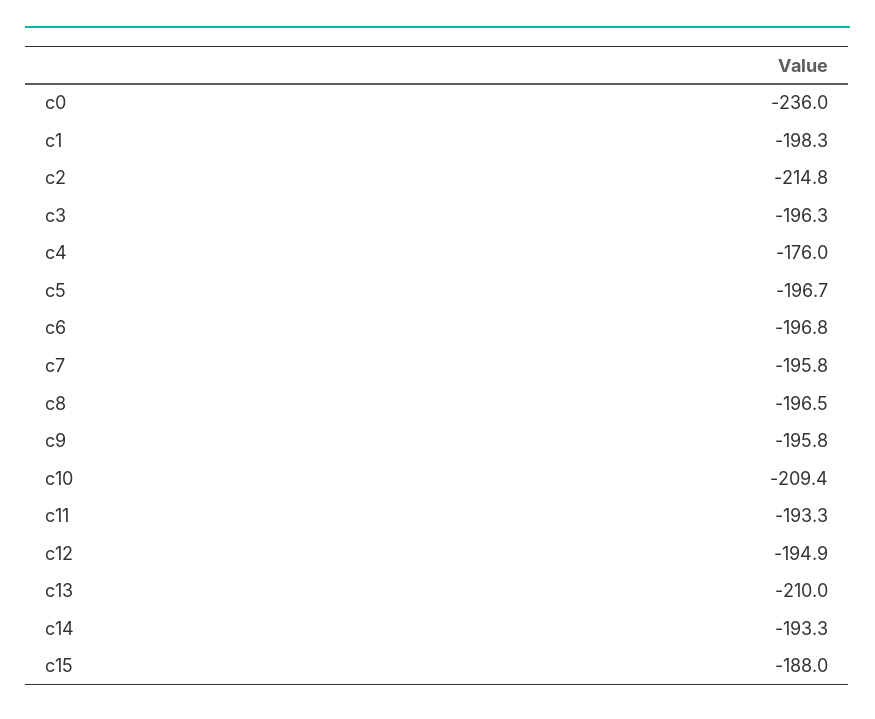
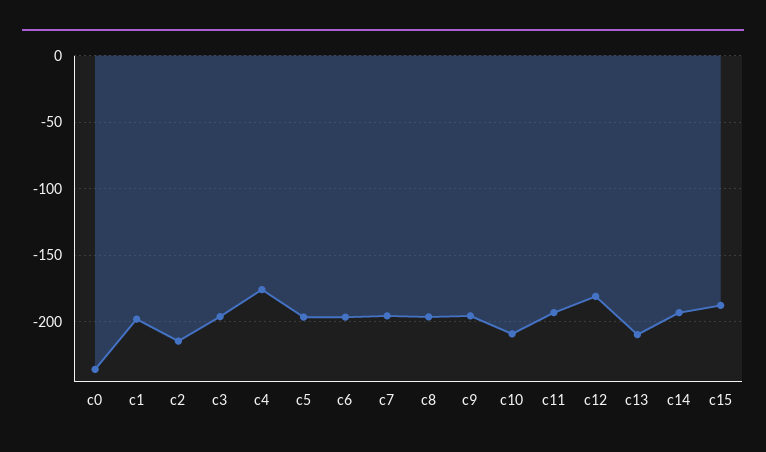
  {
    "c0": -236,
    "c1": -198.3,
    "c2": -214.8,
    "c3": -196.3,
    "c4": -176,
    "c5": -196.7,
    "c6": -196.8,
    "c7": -195.8,
    "c8": -196.5,
    "c9": -195.8,
    "c10": -209.4,
    "c11": -193.3,
-   "c12": -194.9,
+   "c12": -180,
    "c13": -210,
    "c14": -193.3,
    "c15": -188
  }

